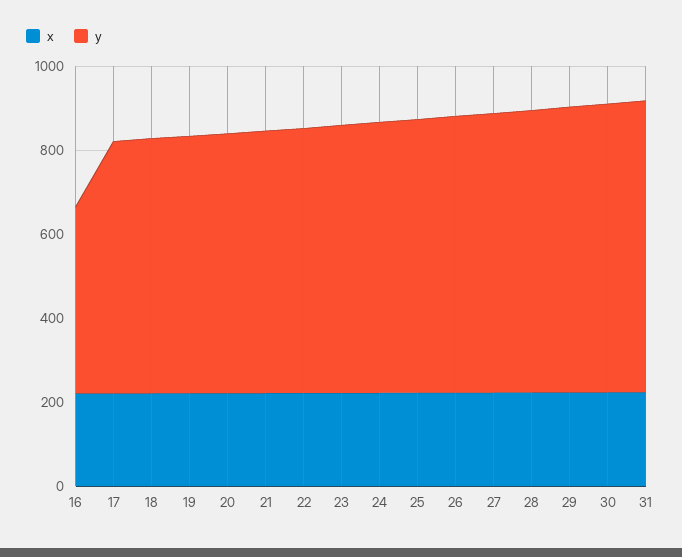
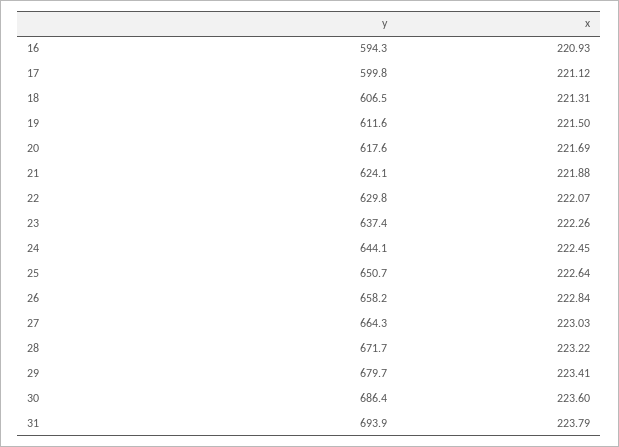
  {
    "x": {
      "16": 220.93,
      "17": 221.12,
      "18": 221.31,
      "19": 221.5,
      "20": 221.69,
      "21": 221.88,
      "22": 222.07,
      "23": 222.26,
      "24": 222.45,
      "25": 222.64,
      "26": 222.84,
      "27": 223.03,
      "28": 223.22,
      "29": 223.41,
      "30": 223.6,
      "31": 223.79
    },
    "y": {
-     "16": 450,
+     "16": 594.3,
      "17": 599.8,
      "18": 606.5,
      "19": 611.6,
      "20": 617.6,
      "21": 624.1,
      "22": 629.8,
      "23": 637.4,
      "24": 644.1,
      "25": 650.7,
      "26": 658.2,
      "27": 664.3,
      "28": 671.7,
      "29": 679.7,
      "30": 686.4,
      "31": 693.9
    }
  }

